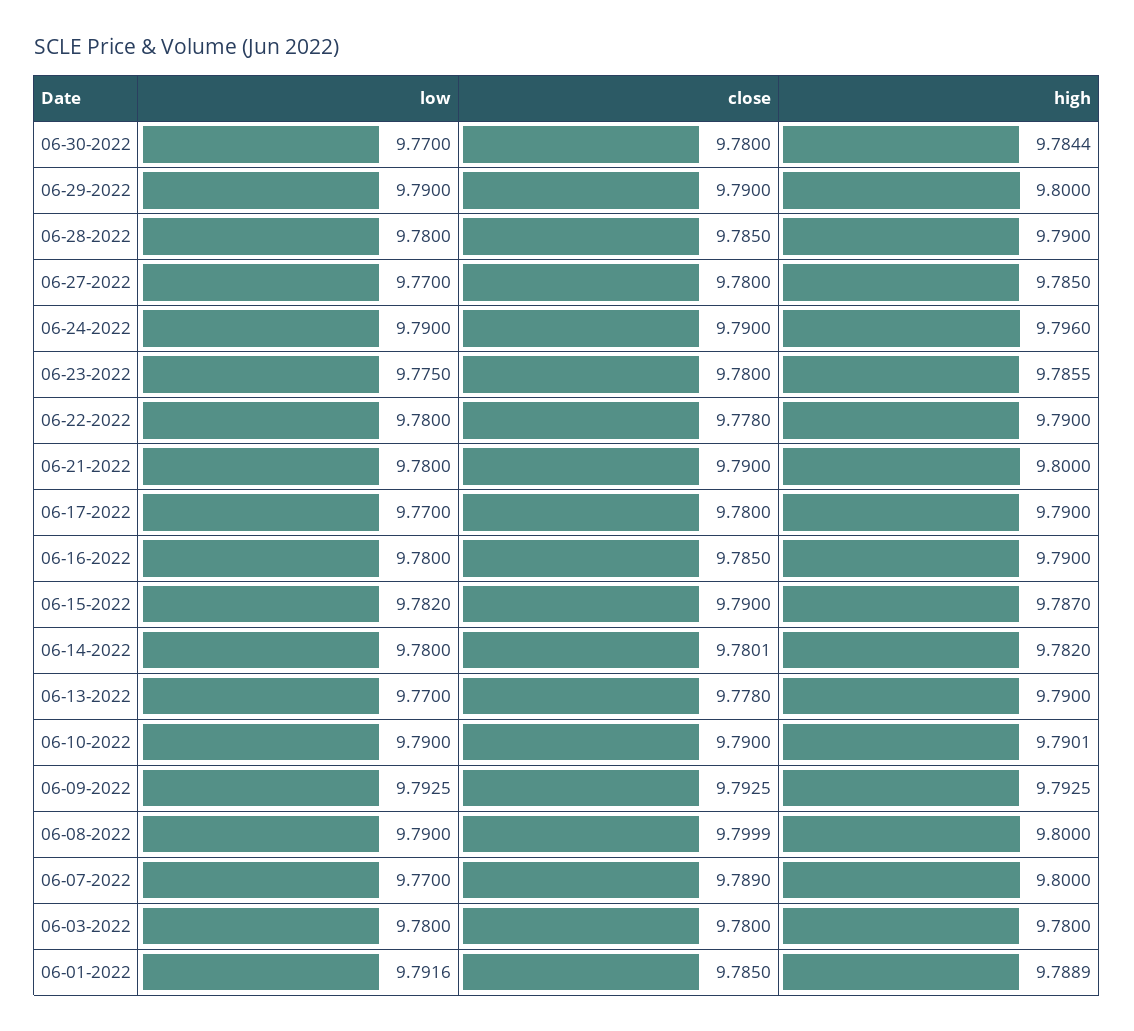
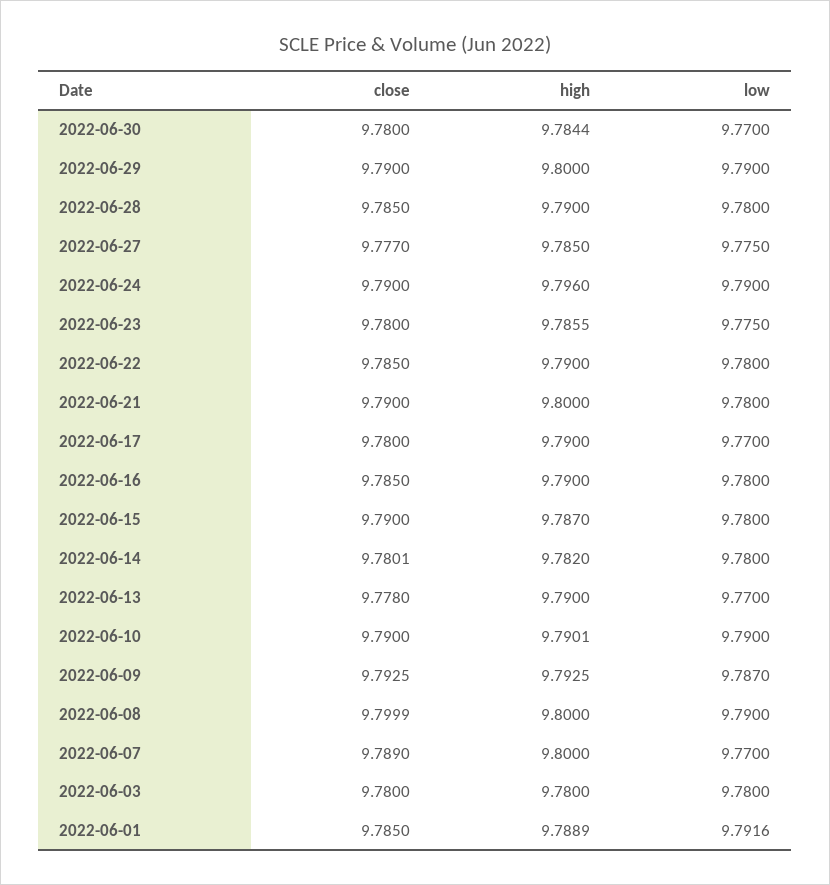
  {
    "low": {
      "06-30-2022": 9.77,
      "06-29-2022": 9.79,
      "06-28-2022": 9.78,
-     "06-27-2022": 9.77,
+     "06-27-2022": 9.775,
      "06-24-2022": 9.79,
      "06-23-2022": 9.775,
      "06-22-2022": 9.78,
      "06-21-2022": 9.78,
      "06-17-2022": 9.77,
      "06-16-2022": 9.78,
-     "06-15-2022": 9.782,
+     "06-15-2022": 9.78,
      "06-14-2022": 9.78,
      "06-13-2022": 9.77,
      "06-10-2022": 9.79,
-     "06-09-2022": 9.7925,
+     "06-09-2022": 9.787,
      "06-08-2022": 9.79,
      "06-07-2022": 9.77,
      "06-03-2022": 9.78,
      "06-01-2022": 9.7916
    },
    "close": {
      "06-30-2022": 9.78,
      "06-29-2022": 9.79,
      "06-28-2022": 9.785,
-     "06-27-2022": 9.78,
+     "06-27-2022": 9.777,
      "06-24-2022": 9.79,
      "06-23-2022": 9.78,
-     "06-22-2022": 9.778,
+     "06-22-2022": 9.785,
      "06-21-2022": 9.79,
      "06-17-2022": 9.78,
      "06-16-2022": 9.785,
      "06-15-2022": 9.79,
      "06-14-2022": 9.7801,
      "06-13-2022": 9.778,
      "06-10-2022": 9.79,
      "06-09-2022": 9.7925,
      "06-08-2022": 9.7999,
      "06-07-2022": 9.789,
      "06-03-2022": 9.78,
      "06-01-2022": 9.785
    },
    "high": {
      "06-30-2022": 9.7844,
      "06-29-2022": 9.8,
      "06-28-2022": 9.79,
      "06-27-2022": 9.785,
      "06-24-2022": 9.796,
      "06-23-2022": 9.7855,
      "06-22-2022": 9.79,
      "06-21-2022": 9.8,
      "06-17-2022": 9.79,
      "06-16-2022": 9.79,
      "06-15-2022": 9.787,
      "06-14-2022": 9.782,
      "06-13-2022": 9.79,
      "06-10-2022": 9.7901,
      "06-09-2022": 9.7925,
      "06-08-2022": 9.8,
      "06-07-2022": 9.8,
      "06-03-2022": 9.78,
      "06-01-2022": 9.7889
    }
  }

